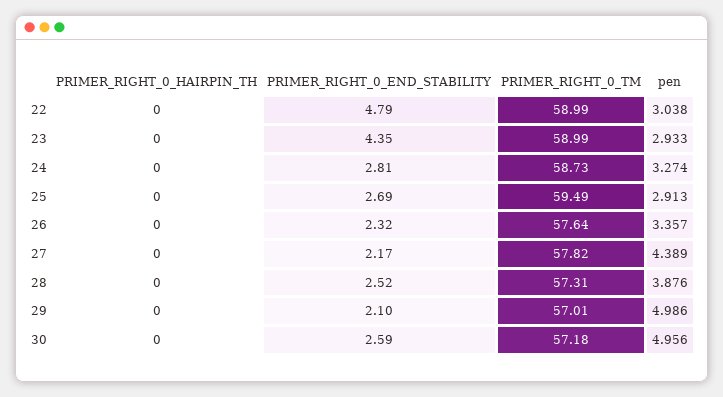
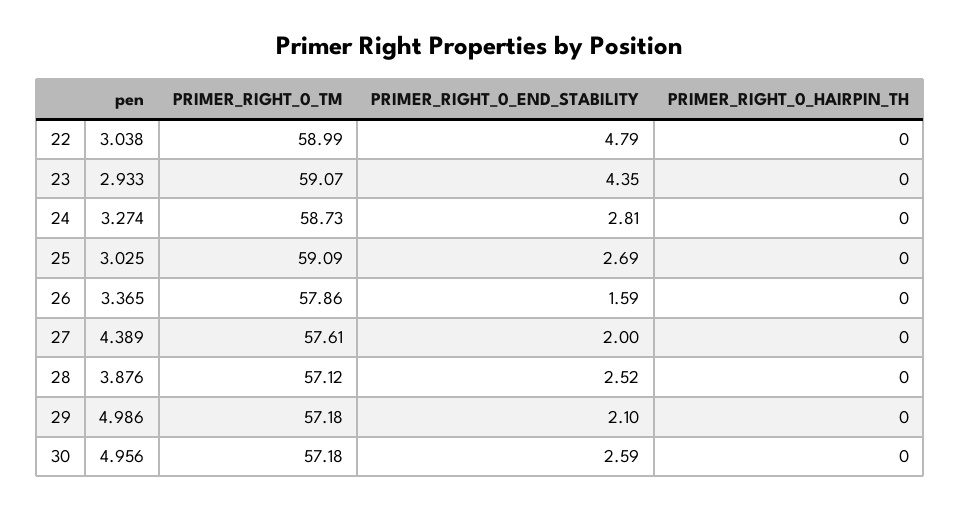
  {
    "PRIMER_RIGHT_0_HAIRPIN_TH": {
      "22": 0,
      "23": 0,
      "24": 0,
      "25": 0,
      "26": 0,
      "27": 0,
      "28": 0,
      "29": 0,
      "30": 0
    },
    "PRIMER_RIGHT_0_END_STABILITY": {
      "22": 4.79,
      "23": 4.35,
      "24": 2.81,
      "25": 2.69,
-     "26": 2.32,
+     "26": 1.59,
-     "27": 2.17,
+     "27": 2,
      "28": 2.52,
      "29": 2.1,
      "30": 2.59
    },
    "PRIMER_RIGHT_0_TM": {
      "22": 58.99,
-     "23": 58.99,
+     "23": 59.07,
      "24": 58.73,
-     "25": 59.49,
+     "25": 59.09,
-     "26": 57.64,
+     "26": 57.86,
-     "27": 57.82,
+     "27": 57.61,
-     "28": 57.31,
+     "28": 57.12,
-     "29": 57.01,
+     "29": 57.18,
      "30": 57.18
    },
    "pen": {
      "22": 3.038,
      "23": 2.933,
      "24": 3.274,
-     "25": 2.913,
+     "25": 3.025,
-     "26": 3.357,
+     "26": 3.365,
      "27": 4.389,
      "28": 3.876,
      "29": 4.986,
      "30": 4.956
    }
  }

